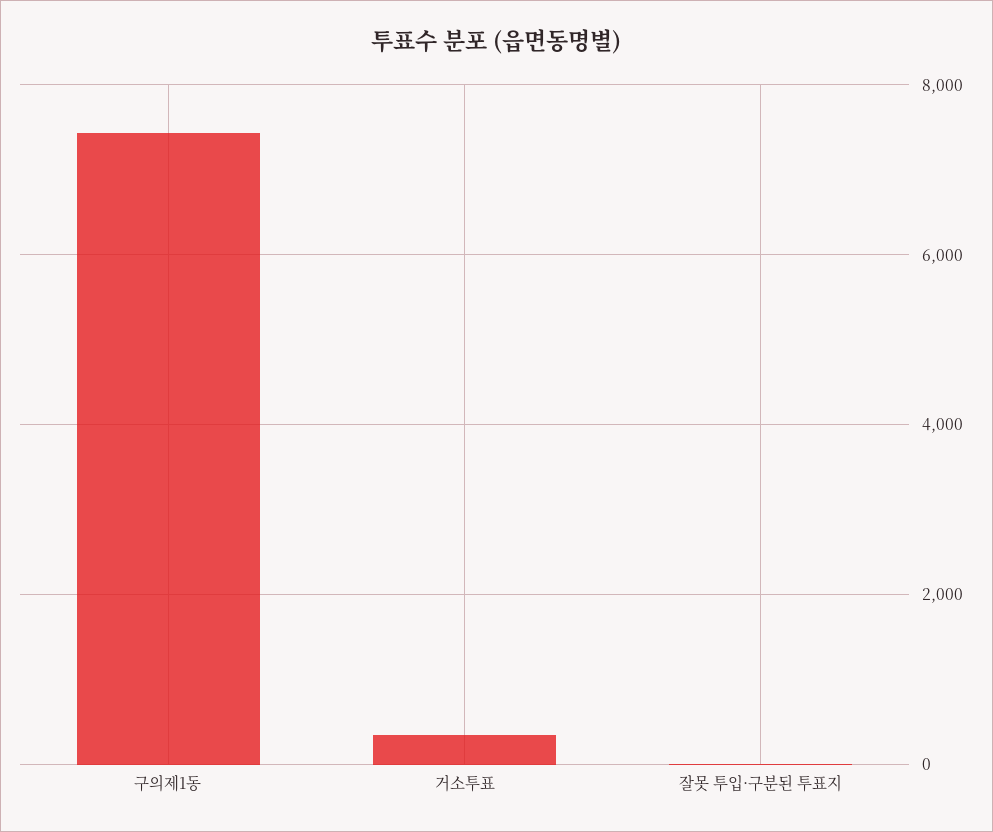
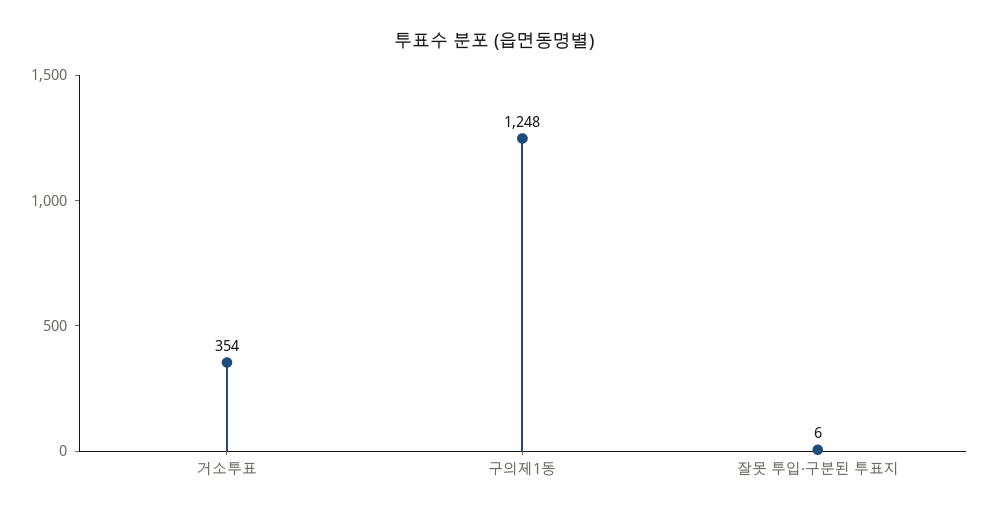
  {
-   "구의제1동": 7400,
+   "구의제1동": 1248,
    "거소투표": 354,
    "잘못 투입·구분된 투표지": 6
  }

